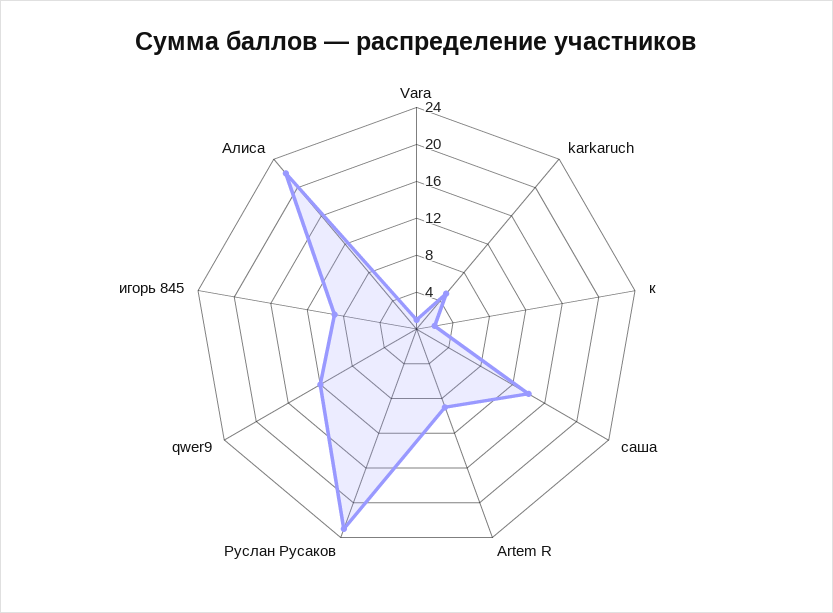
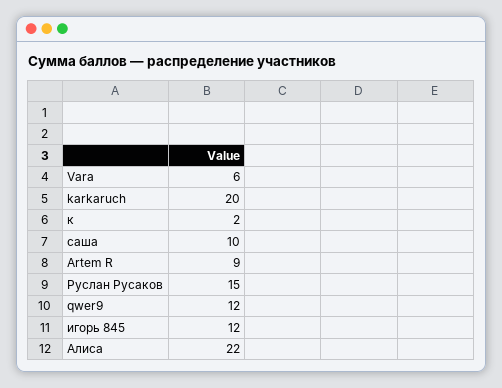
  {
-   "Vara": 1,
+   "Vara": 6,
-   "karkaruch": 5,
+   "karkaruch": 20,
    "к": 2,
-   "саша": 14,
+   "саша": 10,
    "Artem R": 9,
-   "Руслан Русаков": 23,
+   "Руслан Русаков": 15,
    "qwer9": 12,
-   "игорь 845": 9,
+   "игорь 845": 12,
    "Алиса": 22
  }

